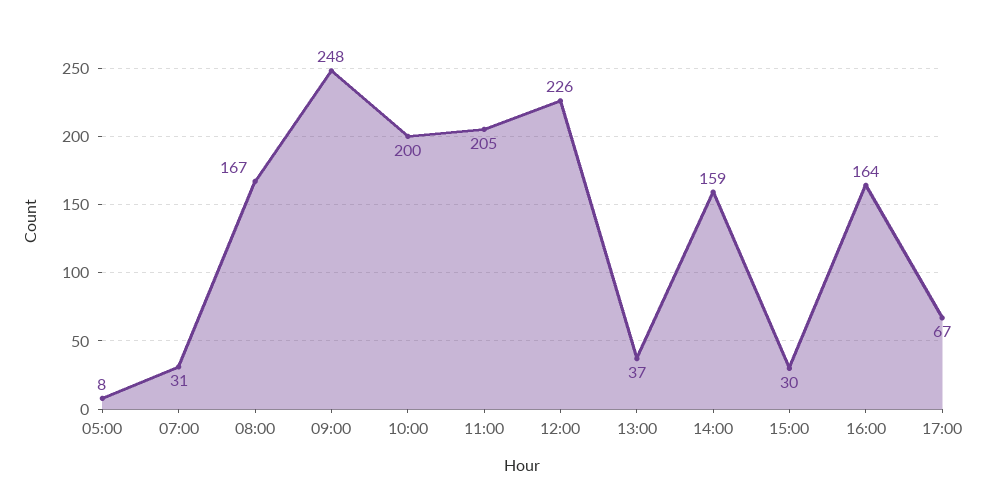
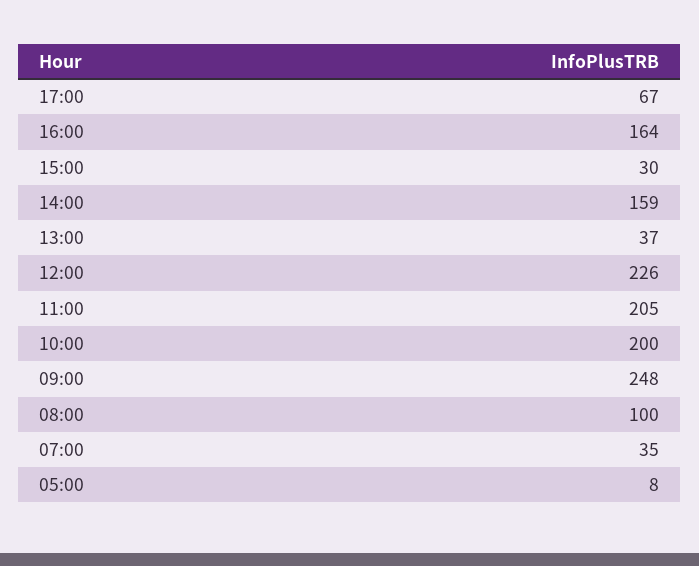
  {
    "05:00": 8,
-   "07:00": 31,
+   "07:00": 35,
-   "08:00": 167,
+   "08:00": 100,
    "09:00": 248,
    "10:00": 200,
    "11:00": 205,
    "12:00": 226,
    "13:00": 37,
    "14:00": 159,
    "15:00": 30,
    "16:00": 164,
    "17:00": 67
  }

